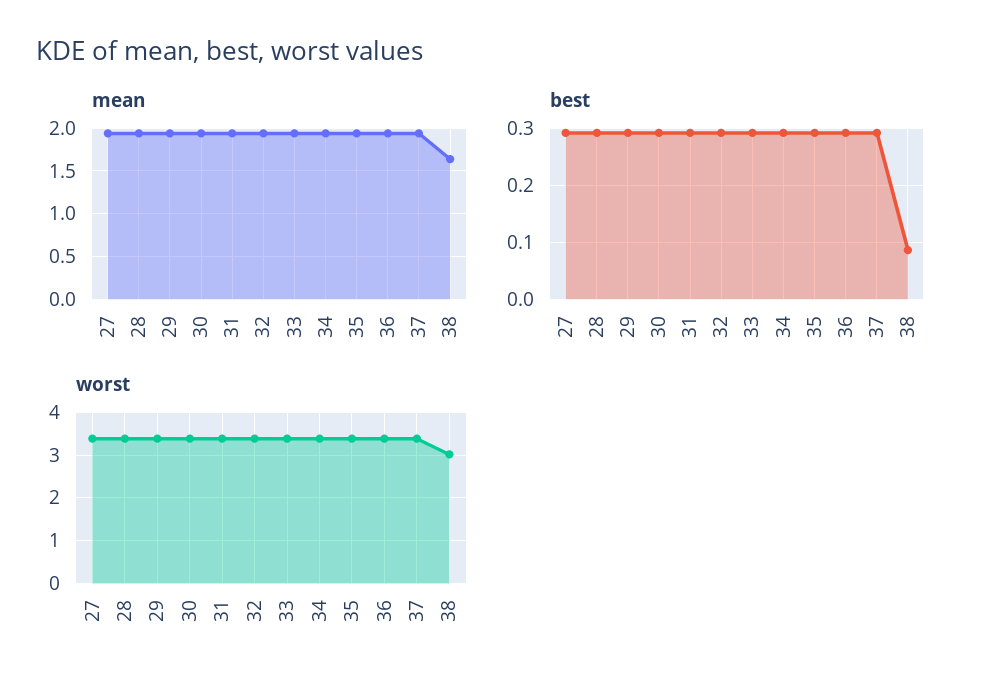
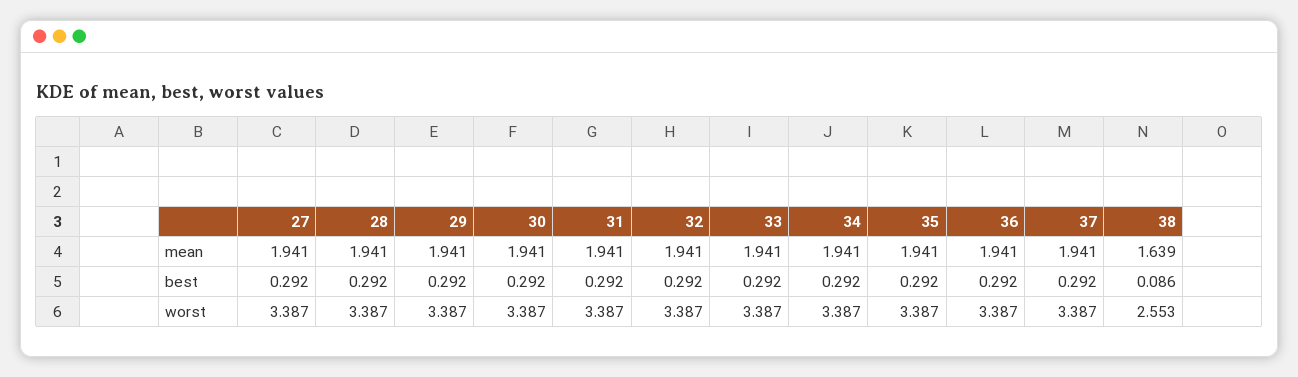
  {
    "mean": {
      "27": 1.941,
      "28": 1.941,
      "29": 1.941,
      "30": 1.941,
      "31": 1.941,
      "32": 1.941,
      "33": 1.941,
      "34": 1.941,
      "35": 1.941,
      "36": 1.941,
      "37": 1.941,
      "38": 1.639
    },
    "best": {
      "27": 0.292,
      "28": 0.292,
      "29": 0.292,
      "30": 0.292,
      "31": 0.292,
      "32": 0.292,
      "33": 0.292,
      "34": 0.292,
      "35": 0.292,
      "36": 0.292,
      "37": 0.292,
      "38": 0.086
    },
    "worst": {
      "27": 3.387,
      "28": 3.387,
      "29": 3.387,
      "30": 3.387,
      "31": 3.387,
      "32": 3.387,
      "33": 3.387,
      "34": 3.387,
      "35": 3.387,
      "36": 3.387,
      "37": 3.387,
-     "38": 3
+     "38": 2.553
    }
  }

